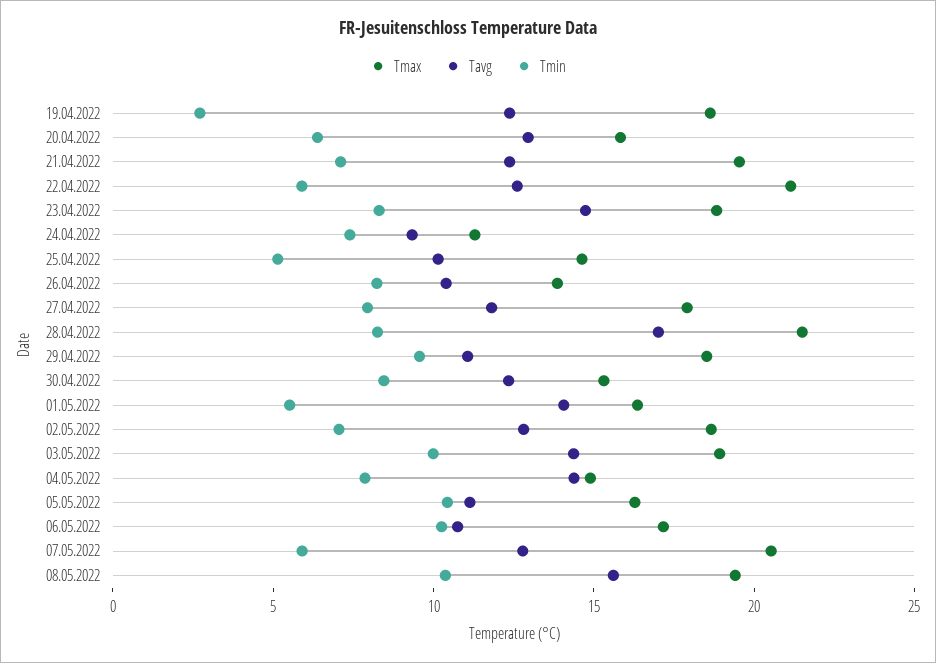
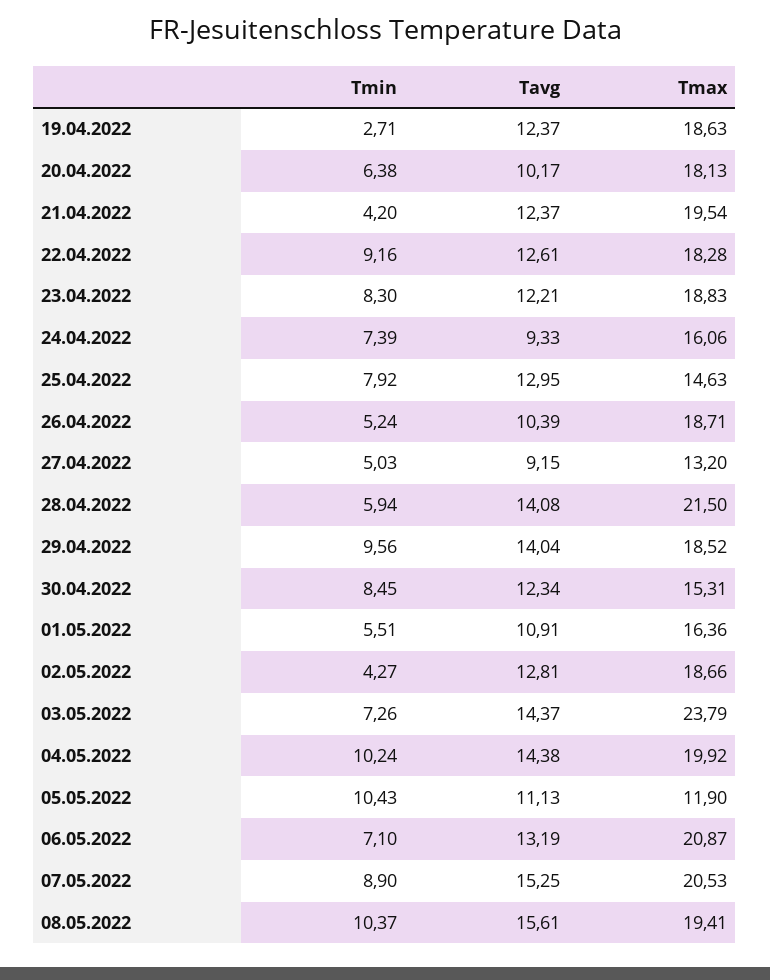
  {
    "Tmax": {
      "19.04.2022": 18.63,
-     "20.04.2022": 16,
+     "20.04.2022": 18.13,
      "21.04.2022": 19.54,
-     "22.04.2022": 21,
+     "22.04.2022": 18.28,
      "23.04.2022": 18.83,
-     "24.04.2022": 11,
+     "24.04.2022": 16.06,
      "25.04.2022": 14.63,
-     "26.04.2022": 14,
+     "26.04.2022": 18.71,
-     "27.04.2022": 18,
+     "27.04.2022": 13.2,
      "28.04.2022": 21.5,
      "29.04.2022": 18.52,
      "30.04.2022": 15.31,
      "01.05.2022": 16.36,
      "02.05.2022": 18.66,
-     "03.05.2022": 19,
+     "03.05.2022": 23.79,
-     "04.05.2022": 15,
+     "04.05.2022": 19.92,
-     "05.05.2022": 16,
+     "05.05.2022": 11.9,
-     "06.05.2022": 17,
+     "06.05.2022": 20.87,
      "07.05.2022": 20.53,
      "08.05.2022": 19.41
    },
    "Tavg": {
      "19.04.2022": 12.37,
-     "20.04.2022": 13,
+     "20.04.2022": 10.17,
      "21.04.2022": 12.37,
      "22.04.2022": 12.61,
-     "23.04.2022": 15,
+     "23.04.2022": 12.21,
      "24.04.2022": 9.33,
-     "25.04.2022": 10,
+     "25.04.2022": 12.95,
      "26.04.2022": 10.39,
-     "27.04.2022": 12,
+     "27.04.2022": 9.15,
-     "28.04.2022": 17,
+     "28.04.2022": 14.08,
-     "29.04.2022": 11,
+     "29.04.2022": 14.04,
      "30.04.2022": 12.34,
-     "01.05.2022": 14,
+     "01.05.2022": 10.91,
      "02.05.2022": 12.81,
      "03.05.2022": 14.37,
      "04.05.2022": 14.38,
      "05.05.2022": 11.13,
-     "06.05.2022": 11,
+     "06.05.2022": 13.19,
-     "07.05.2022": 13,
+     "07.05.2022": 15.25,
      "08.05.2022": 15.61
    },
    "Tmin": {
      "19.04.2022": 2.71,
      "20.04.2022": 6.38,
-     "21.04.2022": 7,
+     "21.04.2022": 4.2,
-     "22.04.2022": 6,
+     "22.04.2022": 9.16,
      "23.04.2022": 8.3,
      "24.04.2022": 7.39,
-     "25.04.2022": 5,
+     "25.04.2022": 7.92,
-     "26.04.2022": 8,
+     "26.04.2022": 5.24,
-     "27.04.2022": 8,
+     "27.04.2022": 5.03,
-     "28.04.2022": 8,
+     "28.04.2022": 5.94,
      "29.04.2022": 9.56,
      "30.04.2022": 8.45,
      "01.05.2022": 5.51,
-     "02.05.2022": 7,
+     "02.05.2022": 4.27,
-     "03.05.2022": 10,
+     "03.05.2022": 7.26,
-     "04.05.2022": 8,
+     "04.05.2022": 10.24,
      "05.05.2022": 10.43,
-     "06.05.2022": 10,
+     "06.05.2022": 7.1,
-     "07.05.2022": 6,
+     "07.05.2022": 8.9,
      "08.05.2022": 10.37
    }
  }

